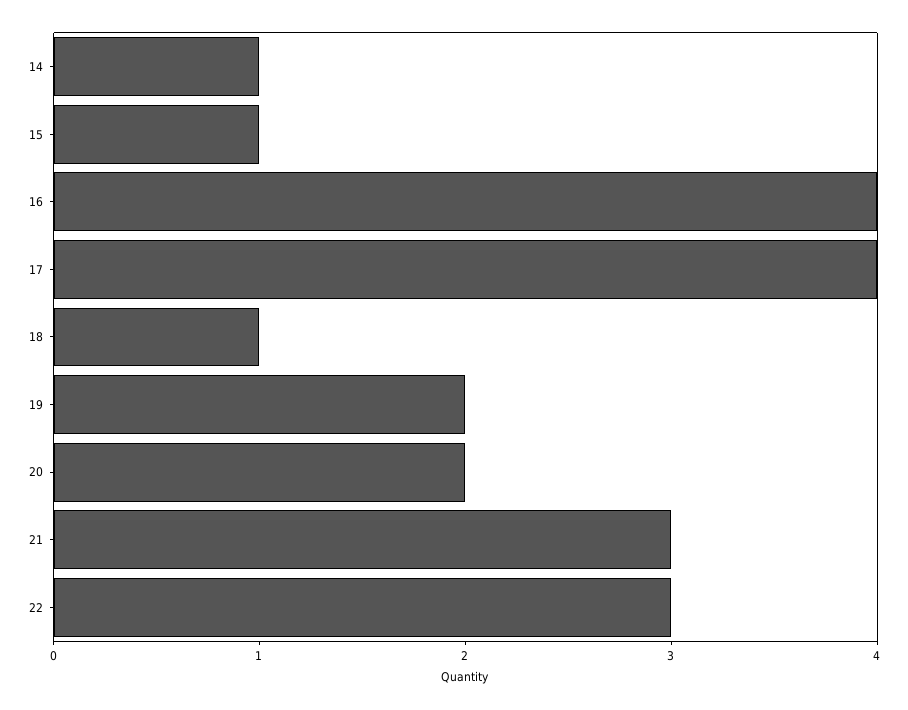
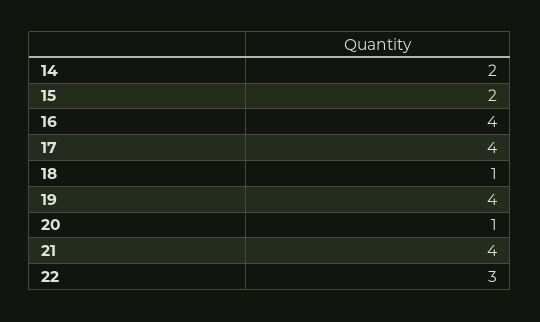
  {
-   "14": 1,
+   "14": 2,
-   "15": 1,
+   "15": 2,
    "16": 4,
    "17": 4,
    "18": 1,
-   "19": 2,
+   "19": 4,
-   "20": 2,
+   "20": 1,
-   "21": 3,
+   "21": 4,
    "22": 3
  }

